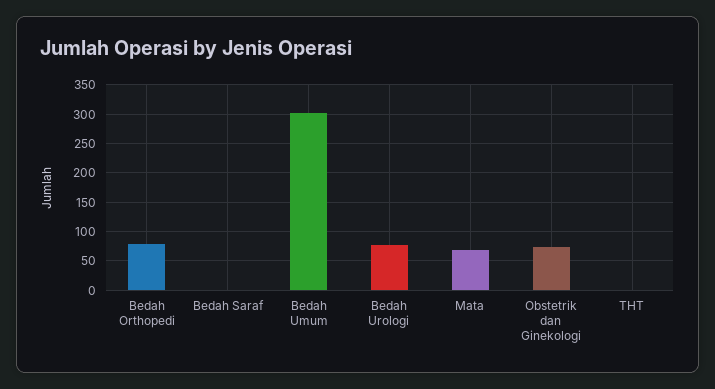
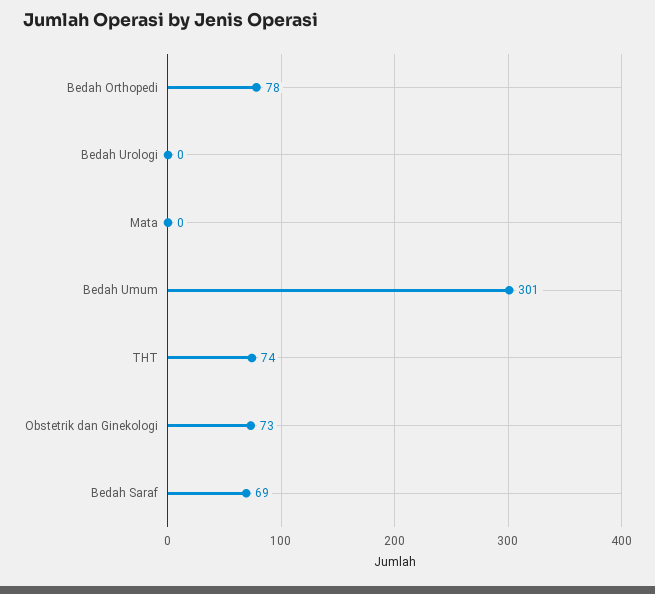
  {
    "Bedah Orthopedi": 78,
-   "Bedah Saraf": 0,
+   "Bedah Saraf": 69,
    "Bedah Umum": 301,
-   "Bedah Urologi": 75,
+   "Bedah Urologi": 0,
-   "Mata": 75,
+   "Mata": 0,
    "Obstetrik dan Ginekologi": 73,
-   "THT": 0
+   "THT": 74
  }

